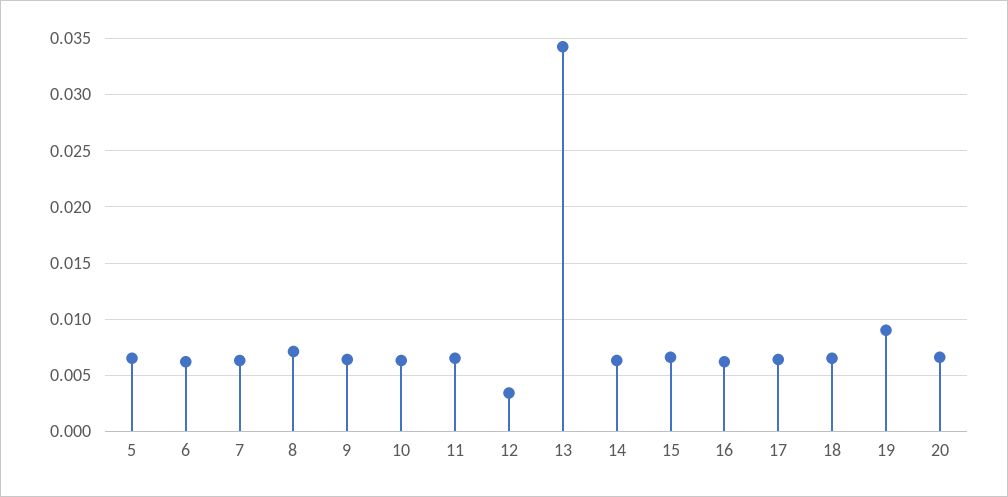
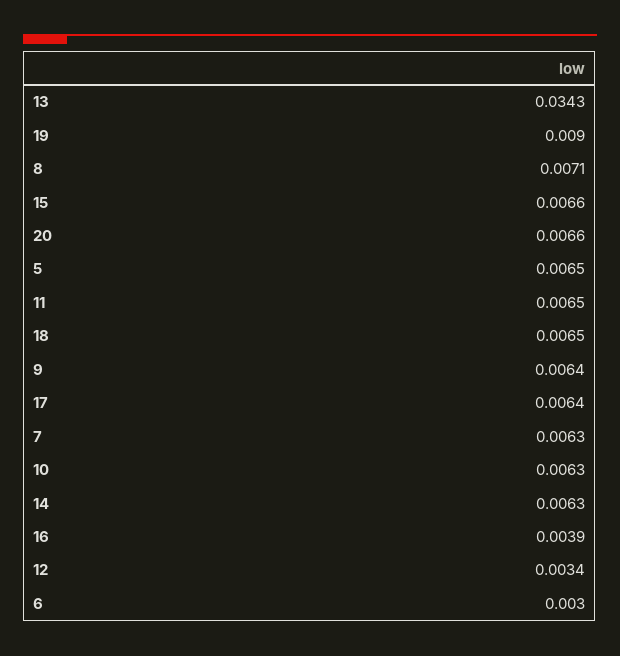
  {
    "5": 0.0065,
-   "6": 0.006,
+   "6": 0.003,
    "7": 0.0063,
    "8": 0.0071,
    "9": 0.0064,
    "10": 0.0063,
    "11": 0.0065,
    "12": 0.0034,
    "13": 0.0343,
    "14": 0.0063,
    "15": 0.0066,
-   "16": 0.006,
+   "16": 0.0039,
    "17": 0.0064,
    "18": 0.0065,
    "19": 0.009,
    "20": 0.0066
  }

